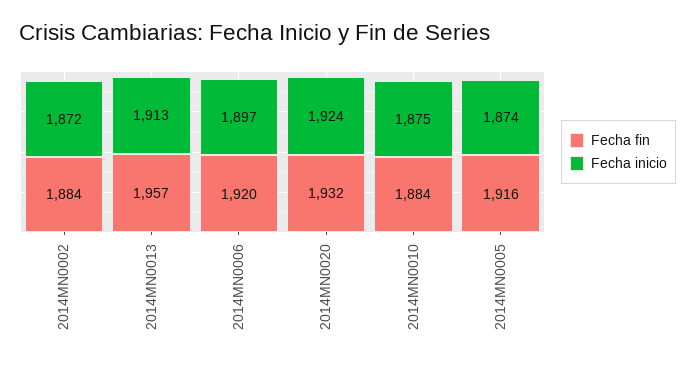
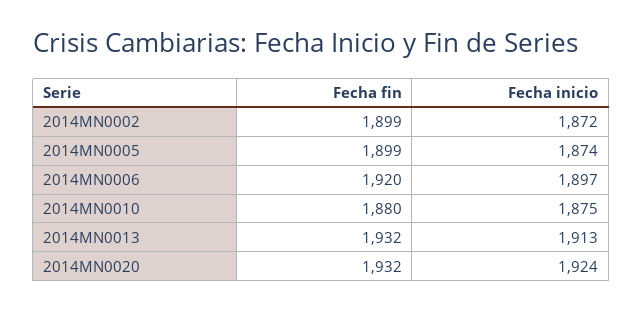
  {
    "Fecha fin": {
-     "2014MN0002": 1884,
+     "2014MN0002": 1899,
-     "2014MN0013": 1957,
+     "2014MN0013": 1932,
      "2014MN0006": 1920,
      "2014MN0020": 1932,
-     "2014MN0010": 1884,
+     "2014MN0010": 1880,
-     "2014MN0005": 1916
+     "2014MN0005": 1899
    },
    "Fecha inicio": {
      "2014MN0002": 1872,
      "2014MN0013": 1913,
      "2014MN0006": 1897,
      "2014MN0020": 1924,
      "2014MN0010": 1875,
      "2014MN0005": 1874
    }
  }

